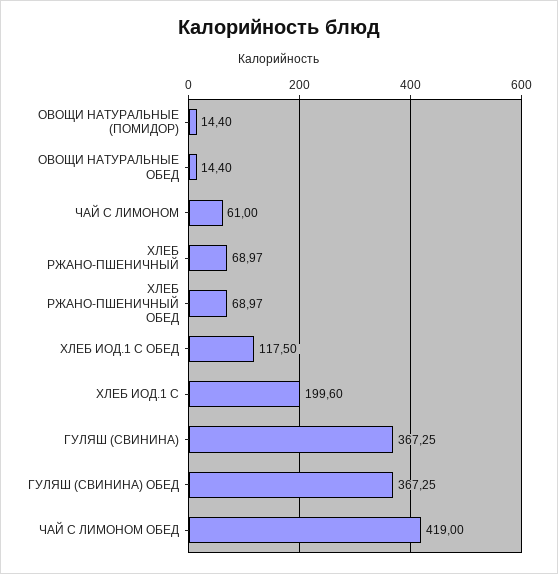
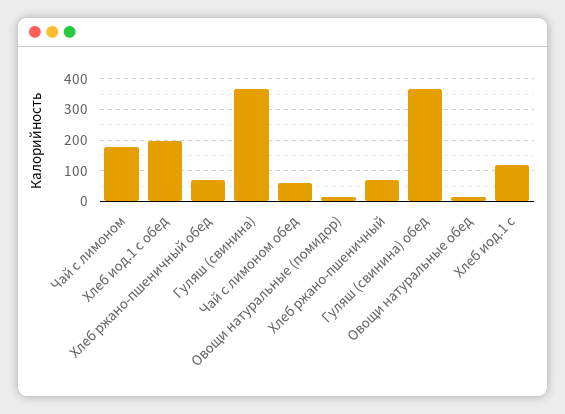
  {
    "ОВОЩИ НАТУРАЛЬНЫЕ (ПОМИДОР)": 14.4,
    "ОВОЩИ НАТУРАЛЬНЫЕ ОБЕД": 14.4,
-   "ЧАЙ С ЛИМОНОМ": 61,
+   "ЧАЙ С ЛИМОНОМ": 180,
    "ХЛЕБ РЖАНО-ПШЕНИЧНЫЙ": 68.97,
    "ХЛЕБ РЖАНО-ПШЕНИЧНЫЙ ОБЕД": 68.97,
-   "ХЛЕБ ИОД.1 С ОБЕД": 117.5,
+   "ХЛЕБ ИОД.1 С ОБЕД": 200,
-   "ХЛЕБ ИОД.1 С": 199.6,
+   "ХЛЕБ ИОД.1 С": 120,
    "ГУЛЯШ (СВИНИНА)": 367.25,
    "ГУЛЯШ (СВИНИНА) ОБЕД": 367.25,
-   "ЧАЙ С ЛИМОНОМ ОБЕД": 419
+   "ЧАЙ С ЛИМОНОМ ОБЕД": 60
  }

